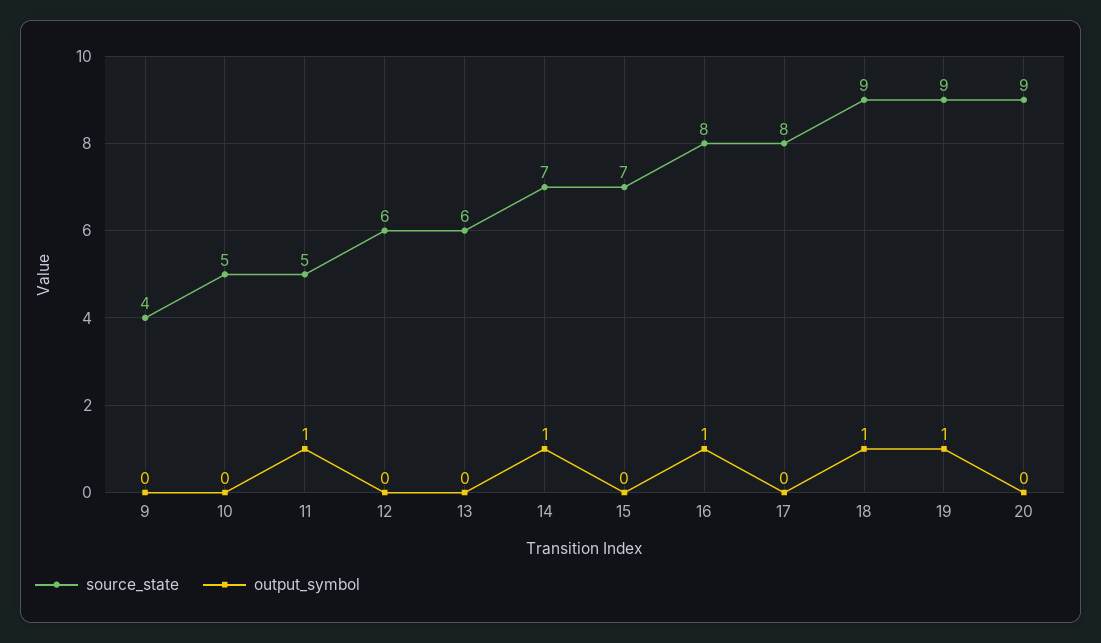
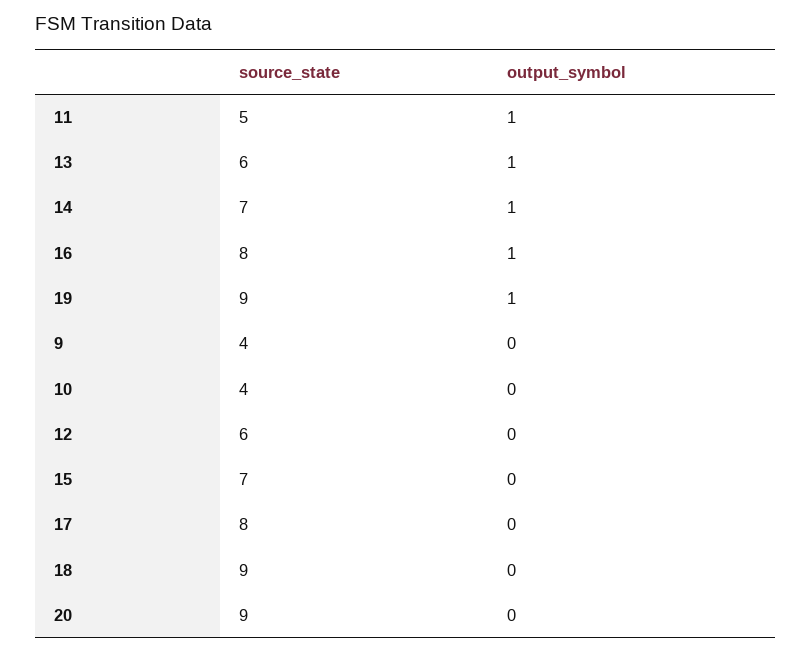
  {
    "source_state": {
      "9": 4,
-     "10": 5,
+     "10": 4,
      "11": 5,
      "12": 6,
      "13": 6,
      "14": 7,
      "15": 7,
      "16": 8,
      "17": 8,
      "18": 9,
      "19": 9,
      "20": 9
    },
    "output_symbol": {
      "9": 0,
      "10": 0,
      "11": 1,
      "12": 0,
-     "13": 0,
+     "13": 1,
      "14": 1,
      "15": 0,
      "16": 1,
      "17": 0,
-     "18": 1,
+     "18": 0,
      "19": 1,
      "20": 0
    }
  }

